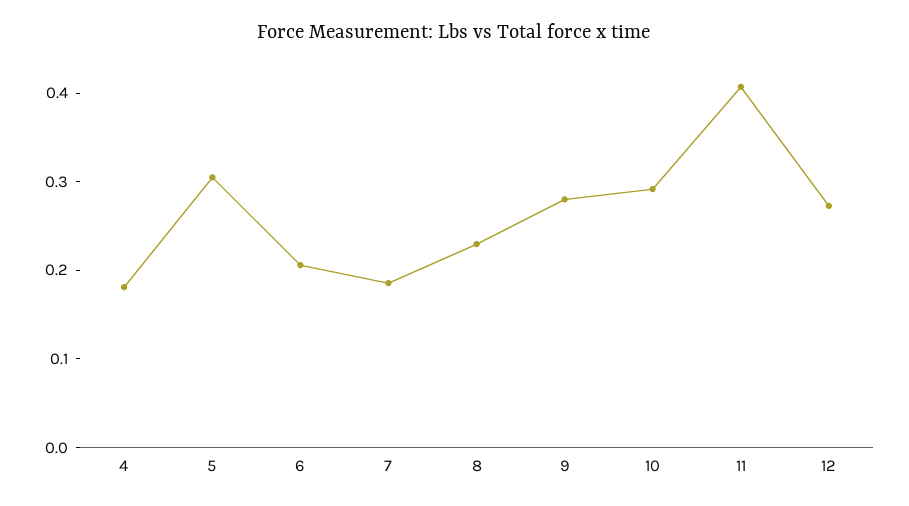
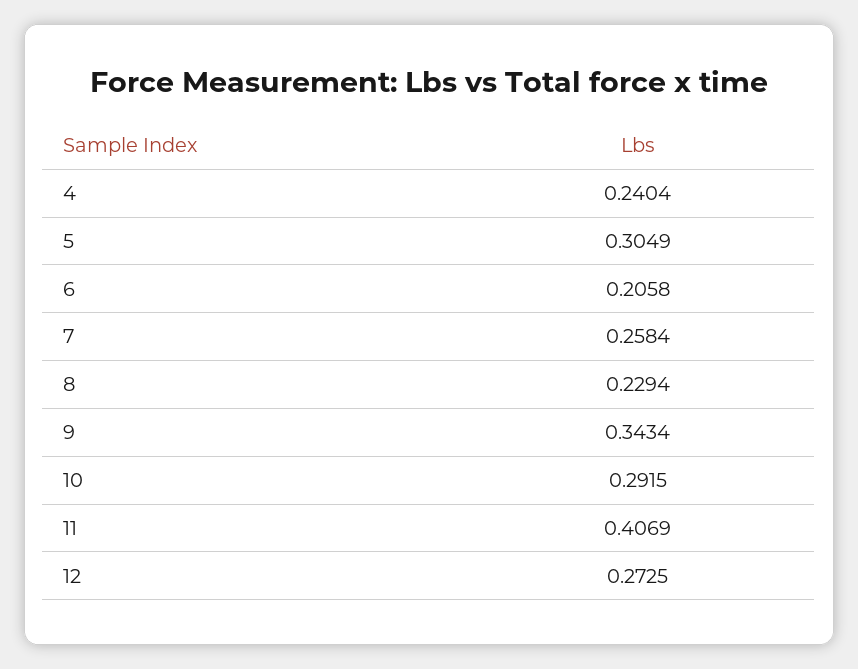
  {
-   "4": 0.18,
+   "4": 0.2404,
    "5": 0.3049,
    "6": 0.2058,
-   "7": 0.18,
+   "7": 0.2584,
    "8": 0.2294,
-   "9": 0.28,
+   "9": 0.3434,
    "10": 0.2915,
    "11": 0.4069,
    "12": 0.2725
  }

